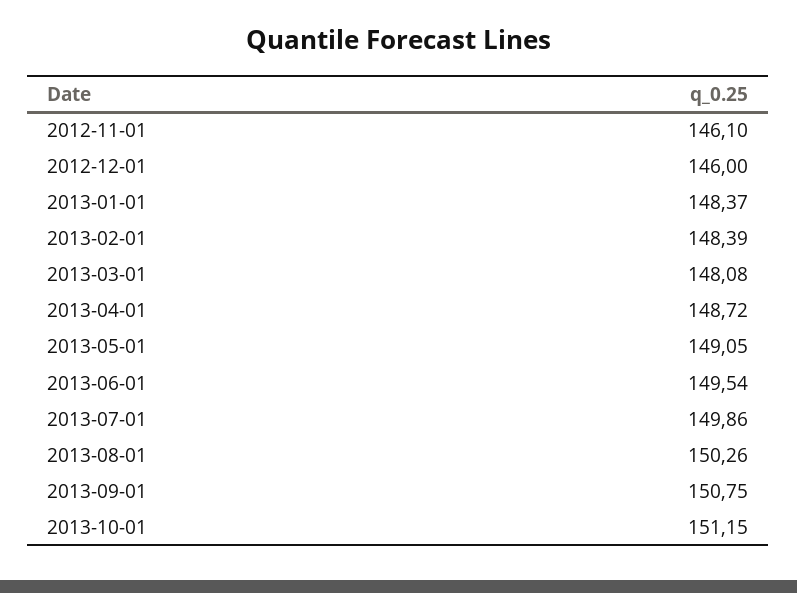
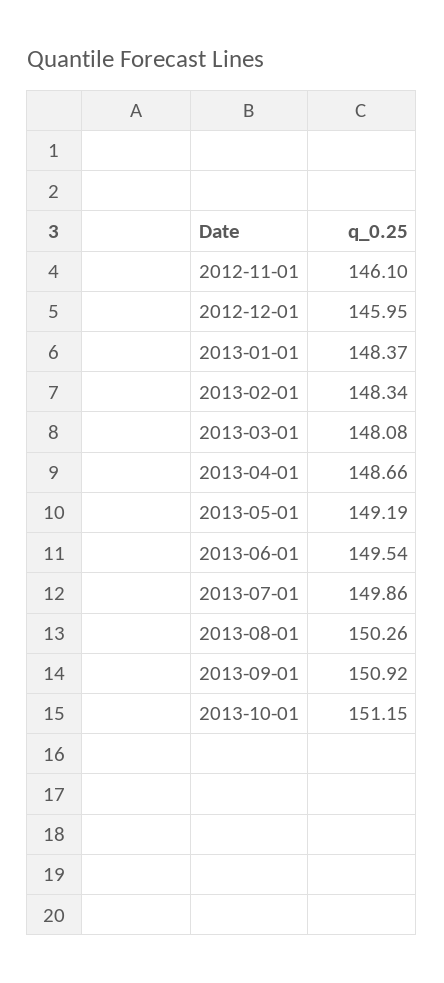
  {
    "2012-11-01": 146.1,
-   "2012-12-01": 146,
+   "2012-12-01": 145.95,
    "2013-01-01": 148.37,
-   "2013-02-01": 148.39,
+   "2013-02-01": 148.34,
    "2013-03-01": 148.08,
-   "2013-04-01": 148.72,
+   "2013-04-01": 148.66,
-   "2013-05-01": 149.05,
+   "2013-05-01": 149.19,
    "2013-06-01": 149.54,
    "2013-07-01": 149.86,
    "2013-08-01": 150.26,
-   "2013-09-01": 150.75,
+   "2013-09-01": 150.92,
    "2013-10-01": 151.15
  }

